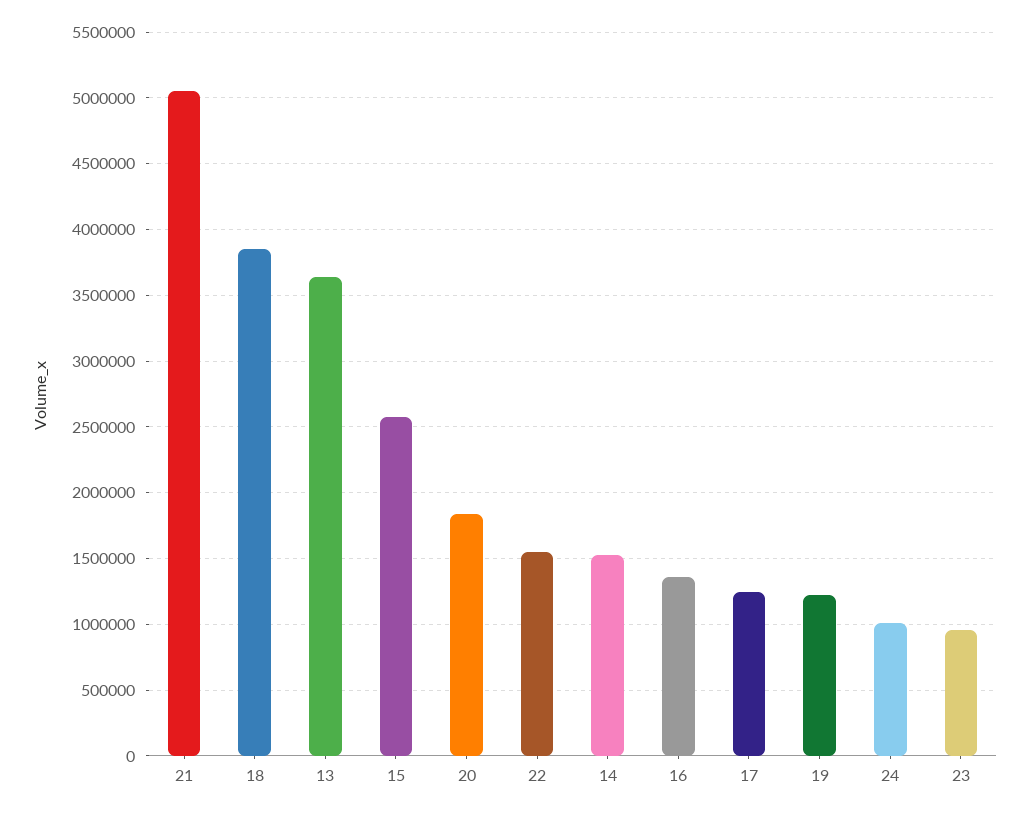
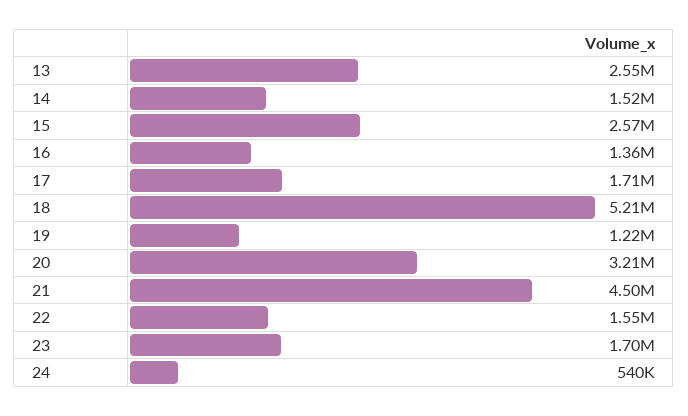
  {
-   "21": 5050000,
+   "21": 4500000,
-   "18": 3850000,
+   "18": 5210000,
-   "13": 3650000,
+   "13": 2550000,
    "15": 2570000,
-   "20": 1850000,
+   "20": 3210000,
    "22": 1550000,
    "14": 1520000,
    "16": 1360000,
-   "17": 1250000,
+   "17": 1710000,
    "19": 1220000,
-   "24": 1000000,
+   "24": 540000,
-   "23": 950000
+   "23": 1700000
  }

